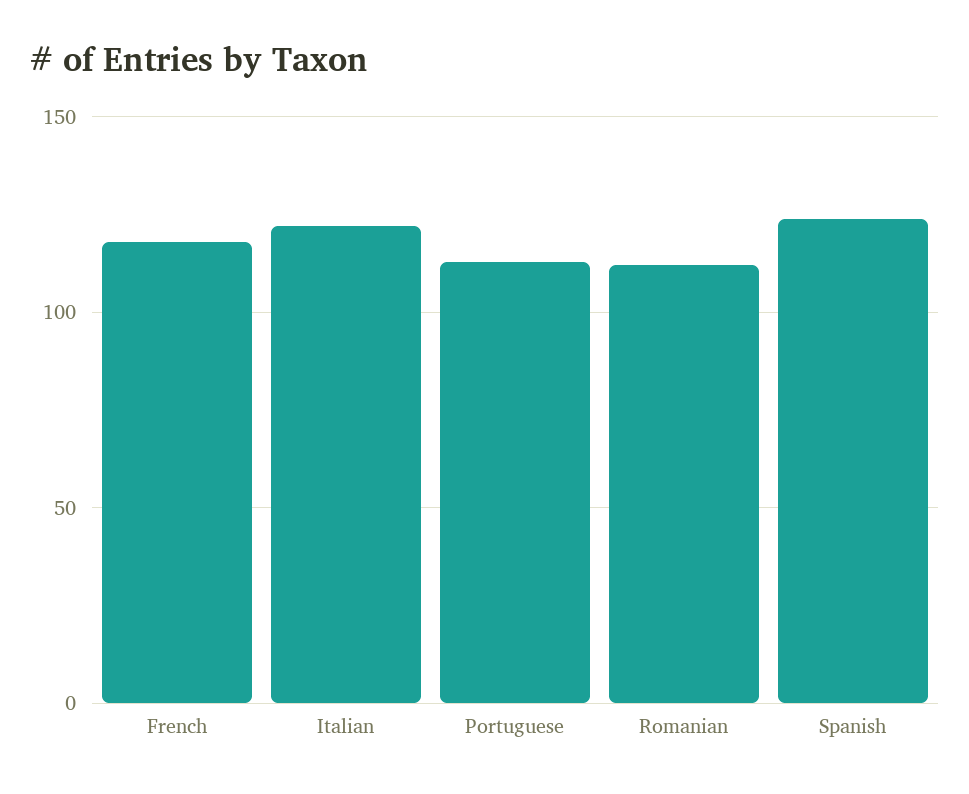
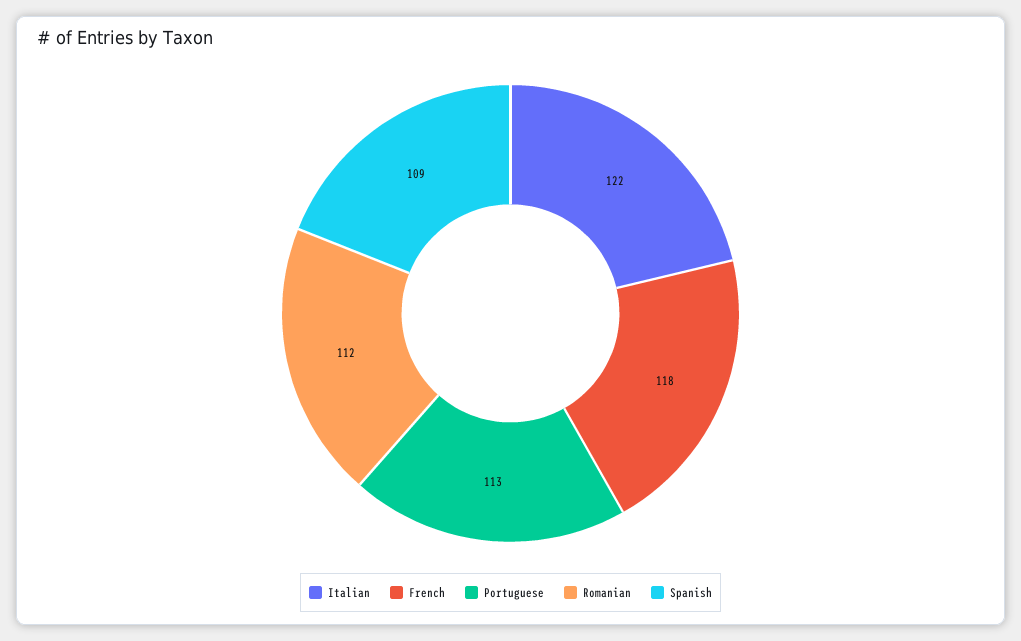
  {
    "French": 118,
    "Italian": 122,
    "Portuguese": 113,
    "Romanian": 112,
-   "Spanish": 125
+   "Spanish": 109
  }

